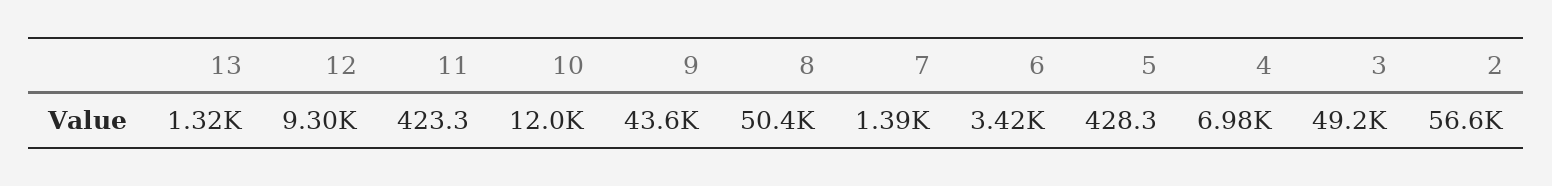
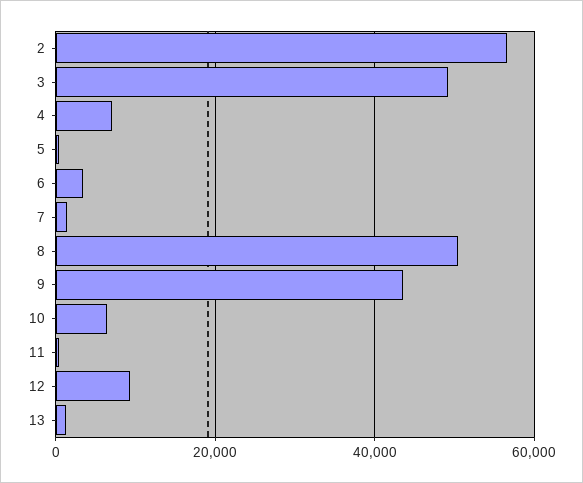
  {
    "13": 1320,
    "12": 9300,
    "11": 423.3,
-   "10": 12000,
+   "10": 6000,
    "9": 43600,
    "8": 50400,
    "7": 1390,
    "6": 3420,
    "5": 428.3,
    "4": 6980,
    "3": 49200,
    "2": 56600
  }

